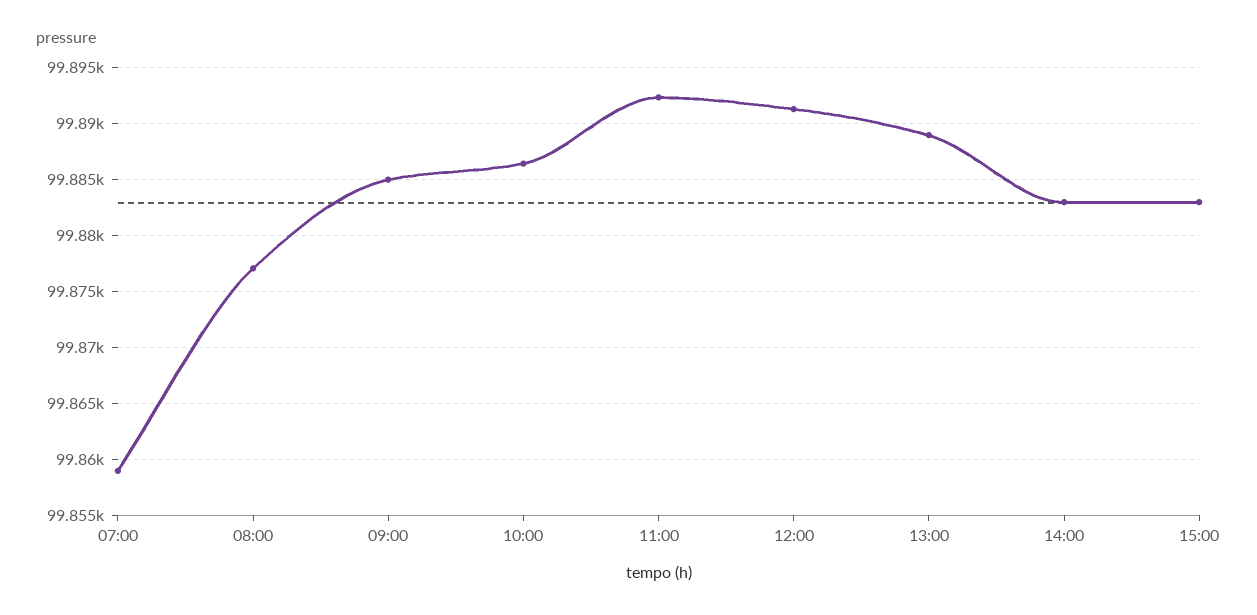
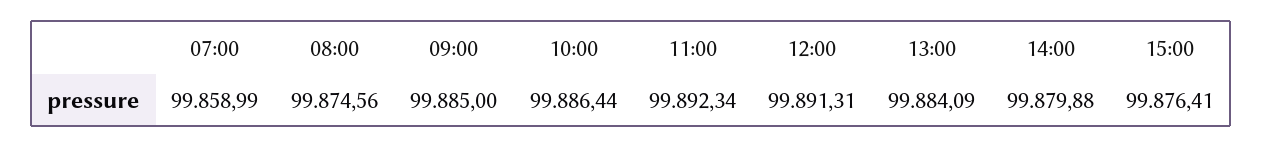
  {
    "07:00": 99858.99,
-   "08:00": 99877,
+   "08:00": 99874.56,
    "09:00": 99885,
    "10:00": 99886.44,
    "11:00": 99892.34,
    "12:00": 99891.31,
-   "13:00": 99889,
+   "13:00": 99884.09,
-   "14:00": 99883,
+   "14:00": 99879.88,
-   "15:00": 99883
+   "15:00": 99876.41
  }

